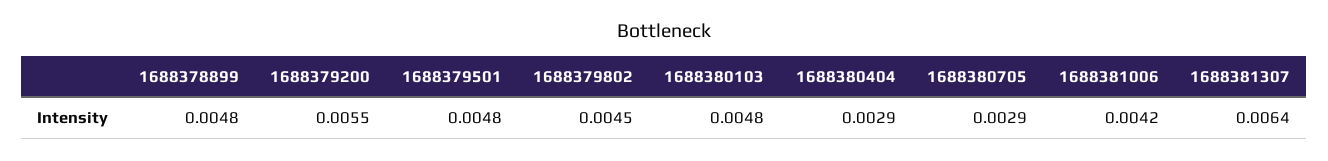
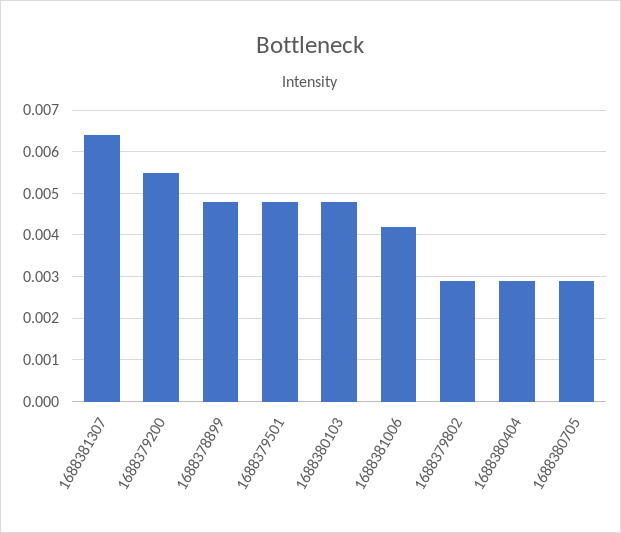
  {
    "1688378899": 0.0048,
    "1688379200": 0.0055,
    "1688379501": 0.0048,
-   "1688379802": 0.0045,
+   "1688379802": 0.003,
    "1688380103": 0.0048,
    "1688380404": 0.0029,
    "1688380705": 0.0029,
    "1688381006": 0.0042,
    "1688381307": 0.0064
  }

